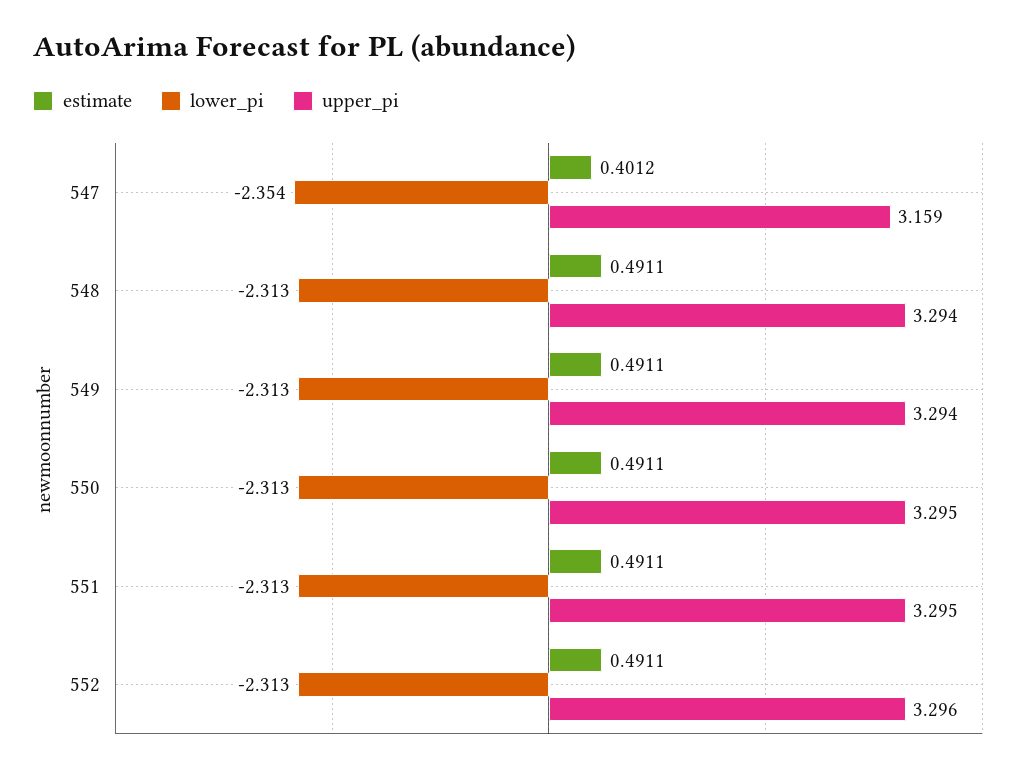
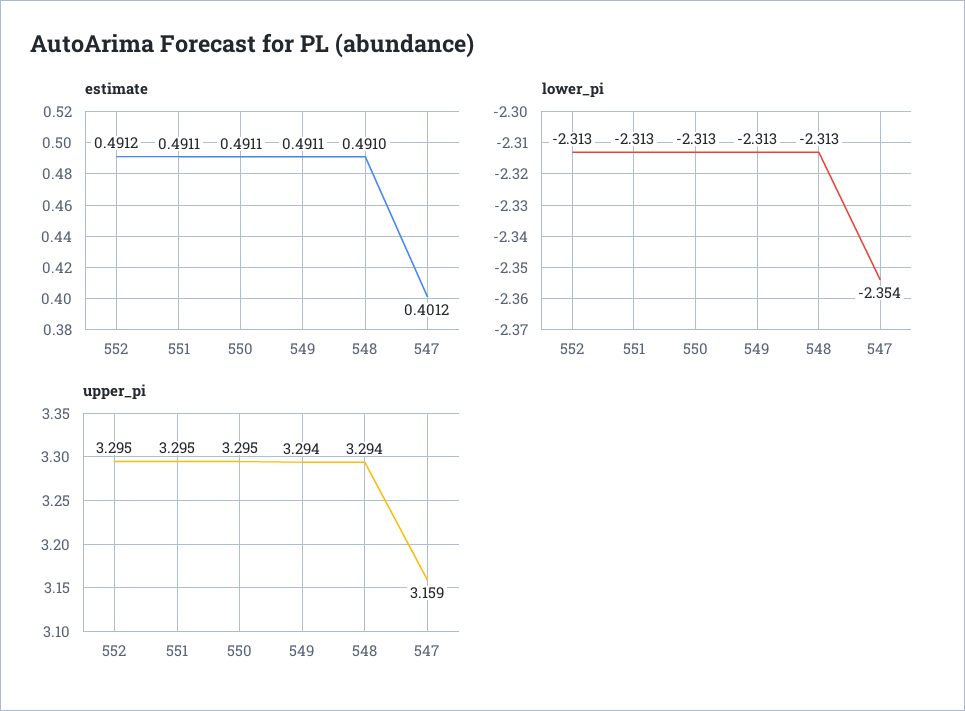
  {
    "estimate": {
      "547": 0.4012,
-     "548": 0.4911,
+     "548": 0.491,
      "549": 0.4911,
      "550": 0.4911,
      "551": 0.4911,
-     "552": 0.4911
+     "552": 0.4912
    },
    "lower_pi": {
      "547": -2.354,
      "548": -2.313,
      "549": -2.313,
      "550": -2.313,
      "551": -2.313,
      "552": -2.313
    },
    "upper_pi": {
      "547": 3.159,
      "548": 3.294,
      "549": 3.294,
      "550": 3.295,
      "551": 3.295,
-     "552": 3.296
+     "552": 3.295
    }
  }

